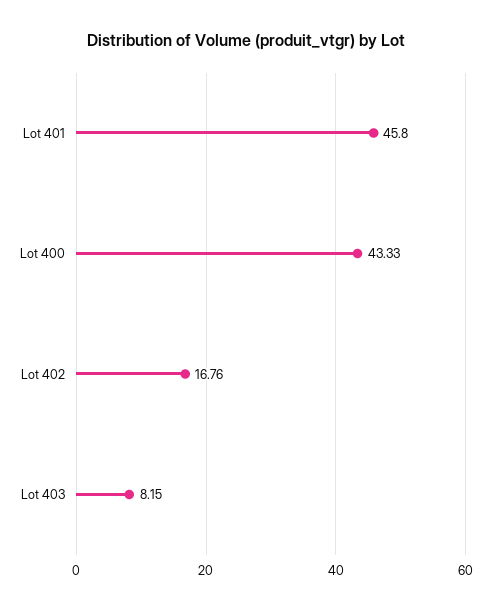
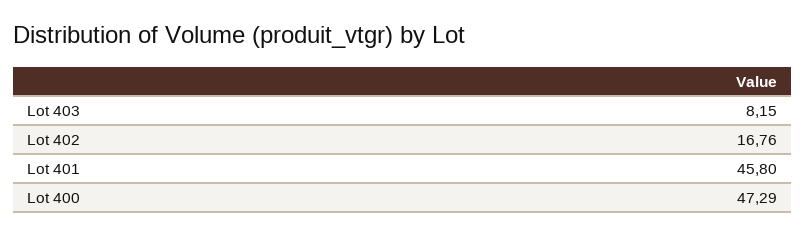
  {
    "Lot 401": 45.8,
-   "Lot 400": 43.33,
+   "Lot 400": 47.29,
    "Lot 402": 16.76,
    "Lot 403": 8.15
  }

